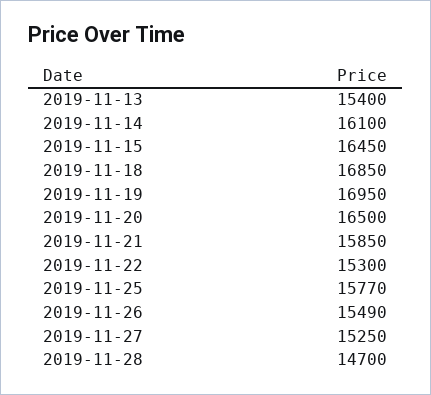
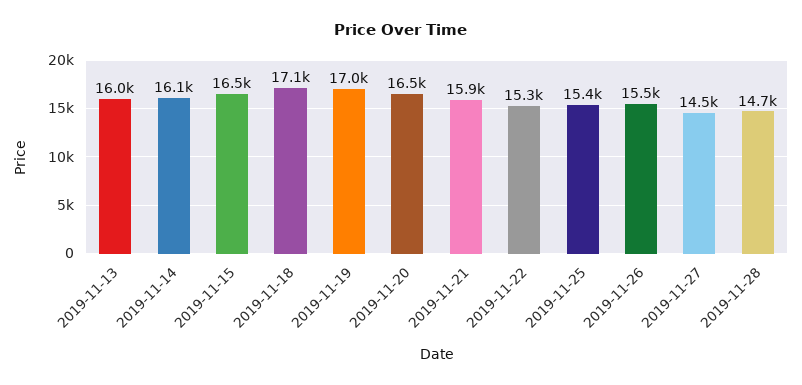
  {
-   "2019-11-13": 15400,
+   "2019-11-13": 16000,
    "2019-11-14": 16100,
    "2019-11-15": 16450,
-   "2019-11-18": 16850,
+   "2019-11-18": 17100,
    "2019-11-19": 16950,
    "2019-11-20": 16500,
    "2019-11-21": 15850,
    "2019-11-22": 15300,
-   "2019-11-25": 15770,
+   "2019-11-25": 15400,
    "2019-11-26": 15490,
-   "2019-11-27": 15250,
+   "2019-11-27": 14500,
    "2019-11-28": 14700
  }

